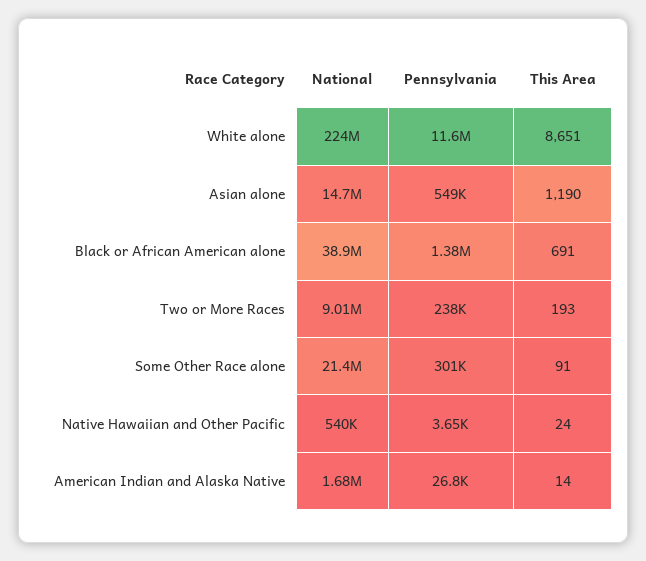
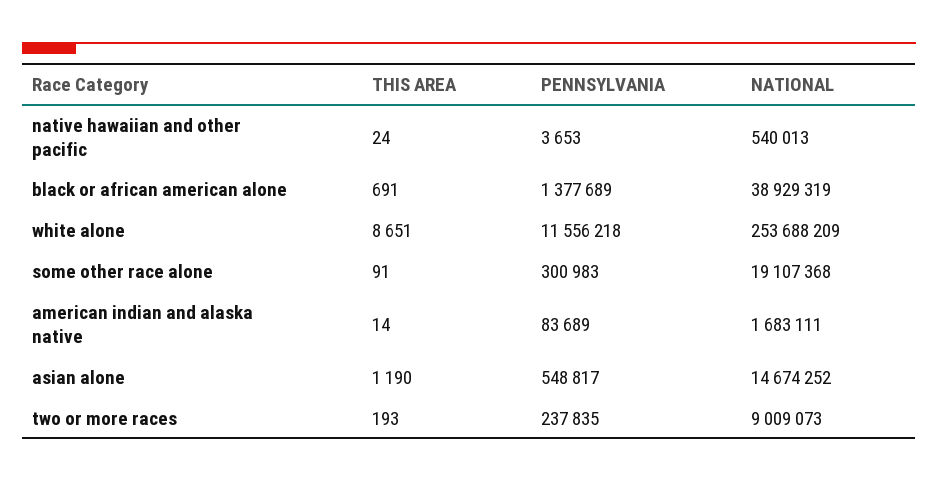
  {
    "National": {
-     "White alone": 224000000,
+     "White alone": 253688209,
      "Asian alone": 14674252,
      "Black or African American alone": 38929319,
      "Two or More Races": 9009073,
-     "Some Other Race alone": 21400000,
+     "Some Other Race alone": 19107368,
      "Native Hawaiian and Other Pacific": 540013,
      "American Indian and Alaska Native": 1683111
    },
    "Pennsylvania": {
      "White alone": 11556218,
      "Asian alone": 548817,
      "Black or African American alone": 1377689,
      "Two or More Races": 237835,
      "Some Other Race alone": 300983,
      "Native Hawaiian and Other Pacific": 3653,
-     "American Indian and Alaska Native": 26800
+     "American Indian and Alaska Native": 83689
    },
    "This Area": {
      "White alone": 8651,
      "Asian alone": 1190,
      "Black or African American alone": 691,
      "Two or More Races": 193,
      "Some Other Race alone": 91,
      "Native Hawaiian and Other Pacific": 24,
      "American Indian and Alaska Native": 14
    }
  }

